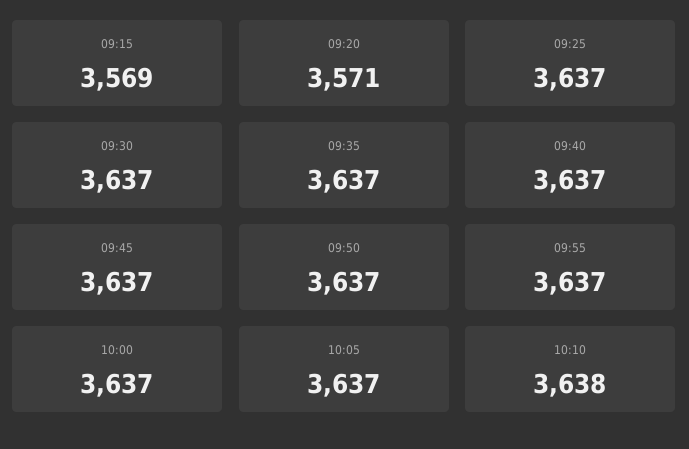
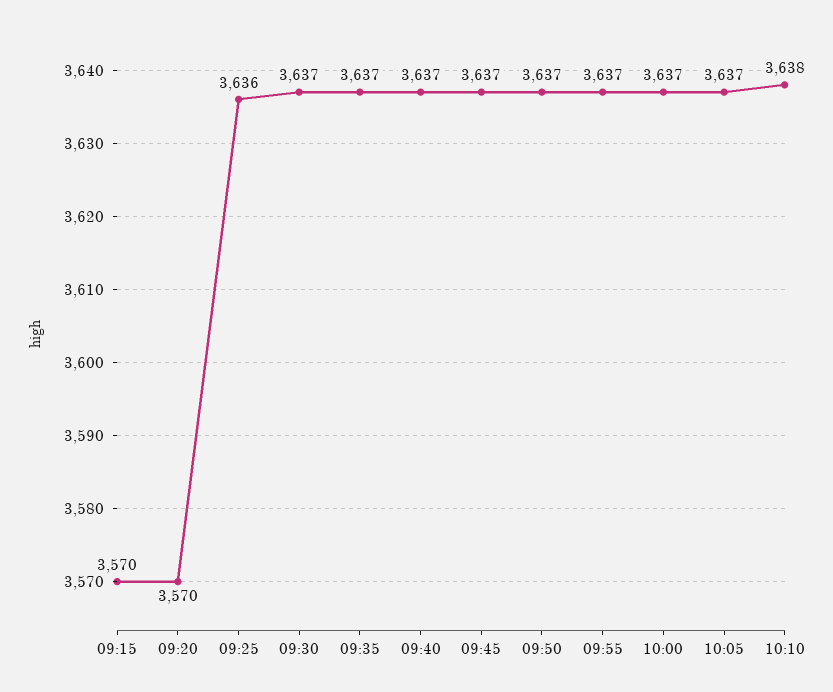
  {
-   "09:15": 3569,
+   "09:15": 3570,
-   "09:20": 3571,
+   "09:20": 3570,
-   "09:25": 3637,
+   "09:25": 3636,
    "09:30": 3637,
    "09:35": 3637,
    "09:40": 3637,
    "09:45": 3637,
    "09:50": 3637,
    "09:55": 3637,
    "10:00": 3637,
    "10:05": 3637,
    "10:10": 3638
  }

